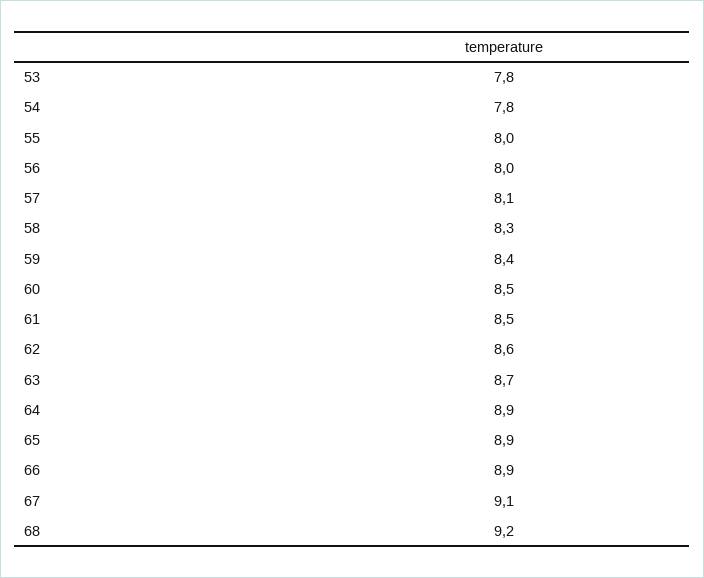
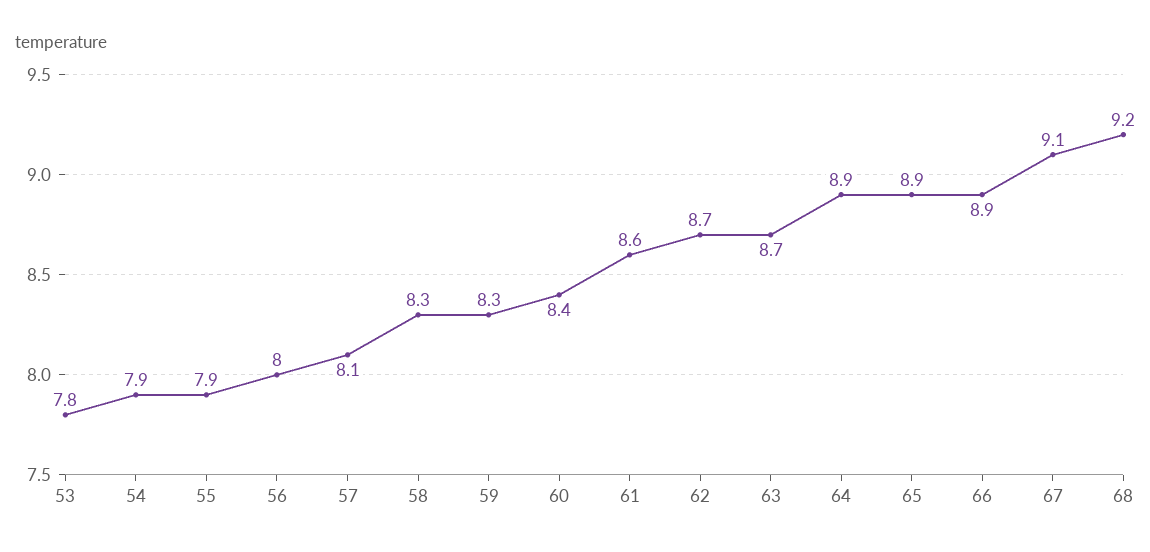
  {
    "53": 7.8,
-   "54": 7.8,
+   "54": 7.9,
-   "55": 8,
+   "55": 7.9,
    "56": 8,
    "57": 8.1,
    "58": 8.3,
-   "59": 8.4,
+   "59": 8.3,
-   "60": 8.5,
+   "60": 8.4,
-   "61": 8.5,
+   "61": 8.6,
-   "62": 8.6,
+   "62": 8.7,
    "63": 8.7,
    "64": 8.9,
    "65": 8.9,
    "66": 8.9,
    "67": 9.1,
    "68": 9.2
  }

